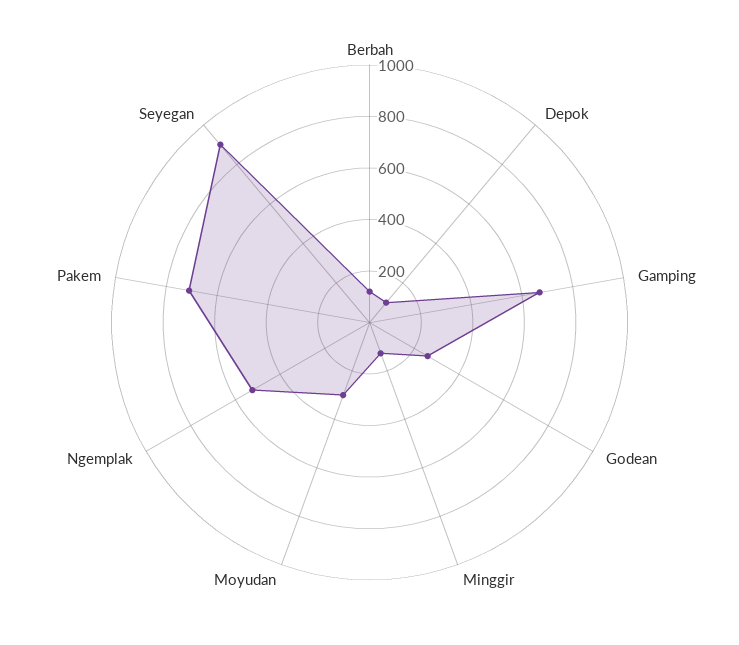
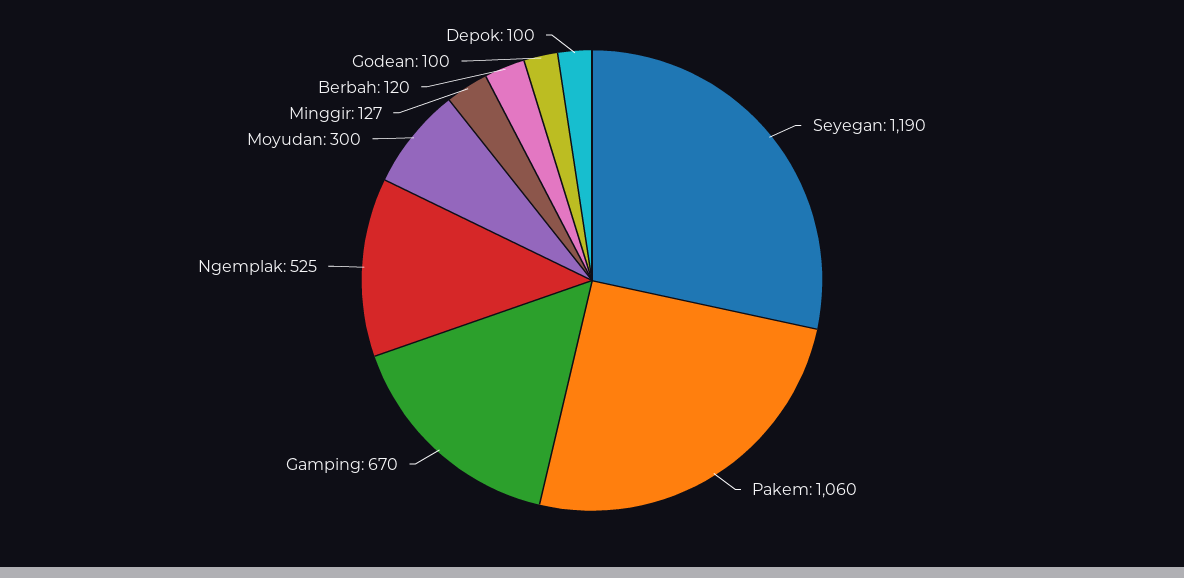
  {
    "Berbah": 120,
    "Depok": 100,
    "Gamping": 670,
-   "Godean": 250,
+   "Godean": 100,
    "Minggir": 127,
    "Moyudan": 300,
    "Ngemplak": 525,
-   "Pakem": 700,
+   "Pakem": 1060,
-   "Seyegan": 900
+   "Seyegan": 1190
  }

